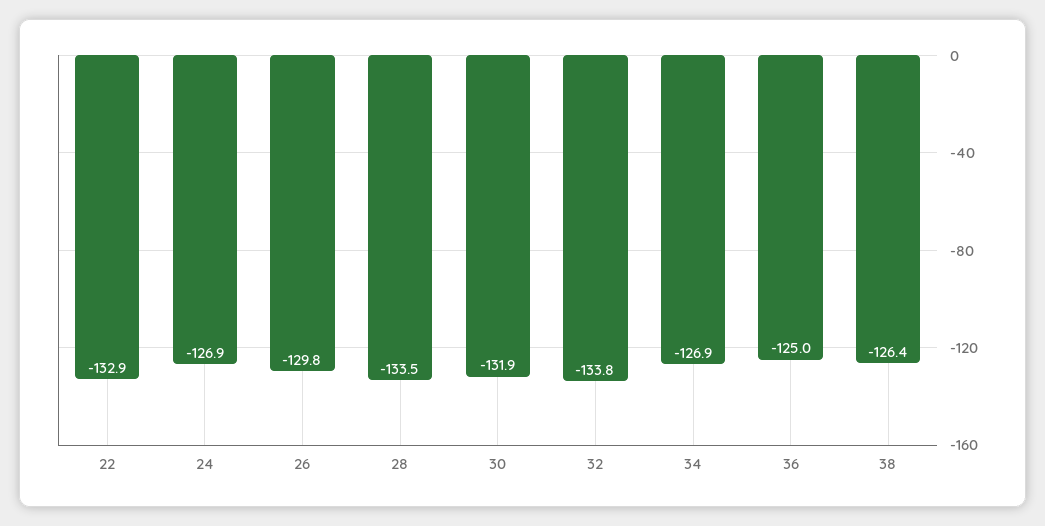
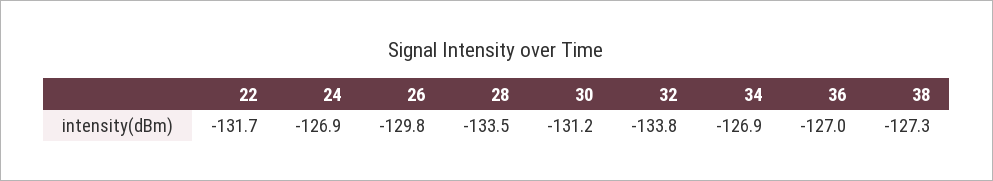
  {
-   "22": -132.9,
+   "22": -131.7,
    "24": -126.9,
    "26": -129.8,
    "28": -133.5,
-   "30": -131.9,
+   "30": -131.2,
    "32": -133.8,
    "34": -126.9,
-   "36": -125,
+   "36": -127,
-   "38": -126.4
+   "38": -127.3
  }

